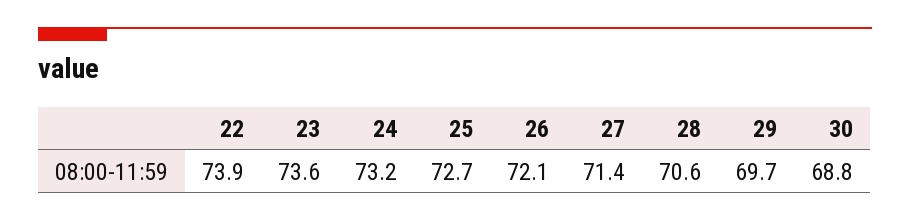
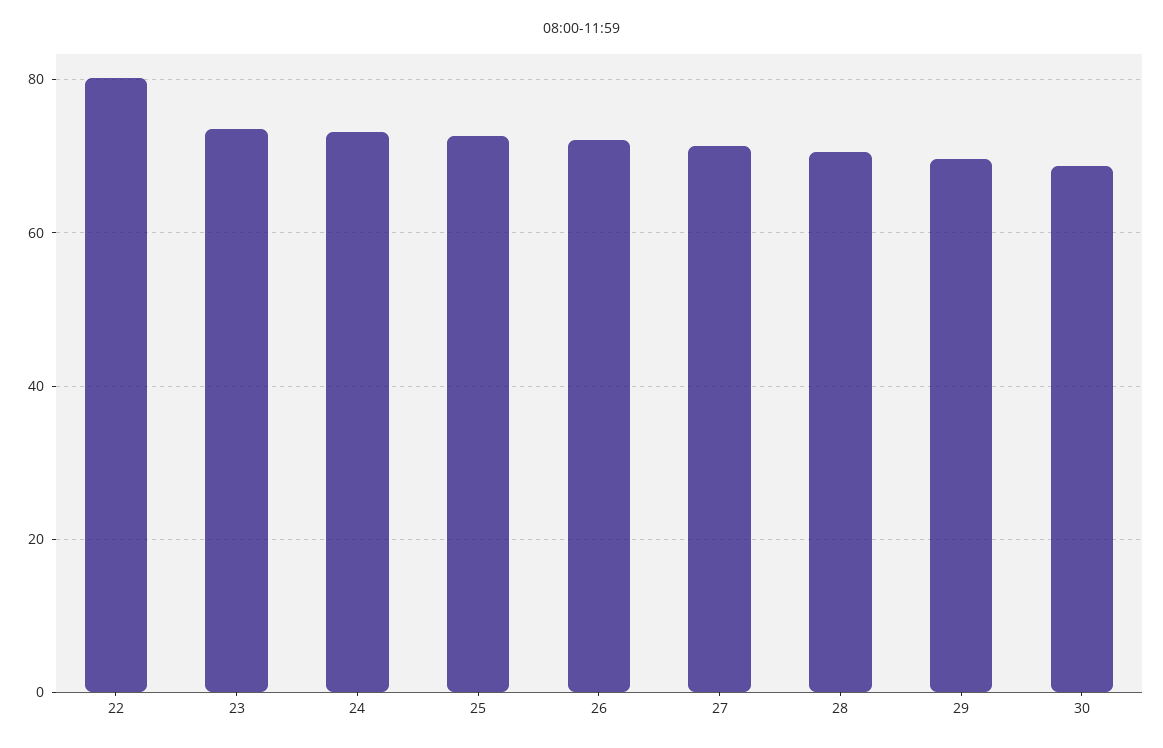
  {
-   "22": 73.9,
+   "22": 80,
    "23": 73.6,
    "24": 73.2,
    "25": 72.7,
    "26": 72.1,
    "27": 71.4,
    "28": 70.6,
    "29": 69.7,
    "30": 68.8
  }

